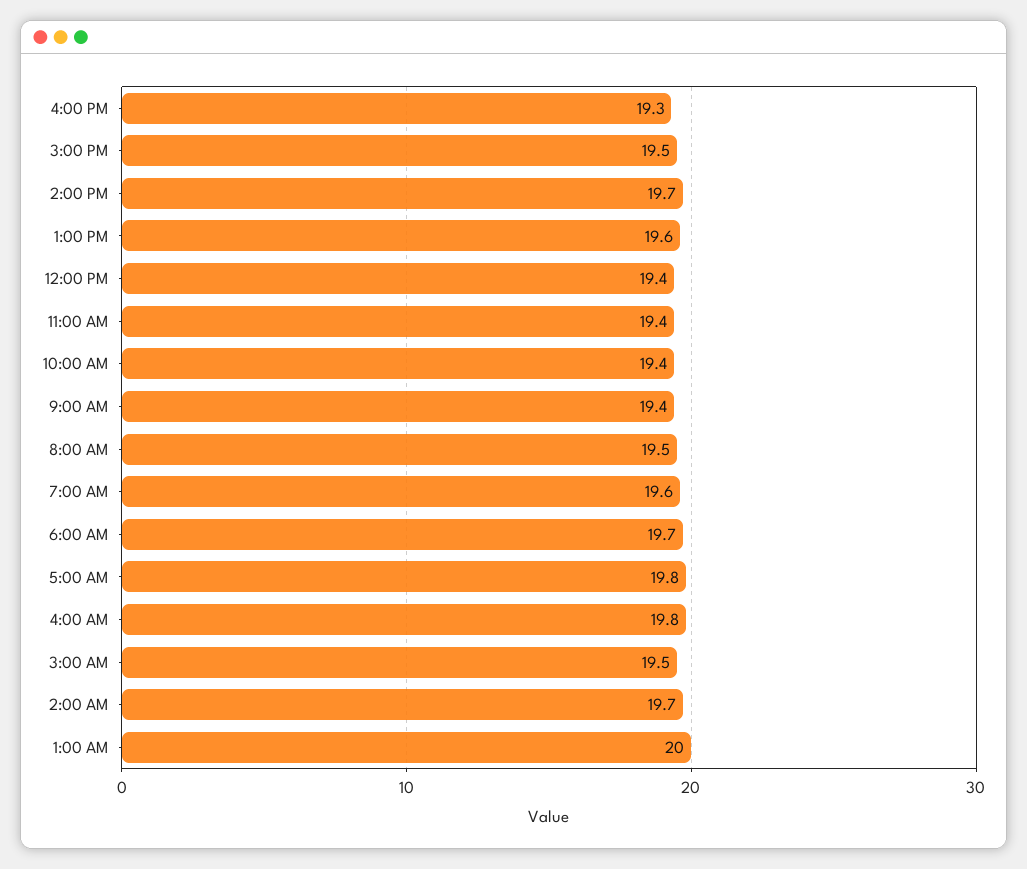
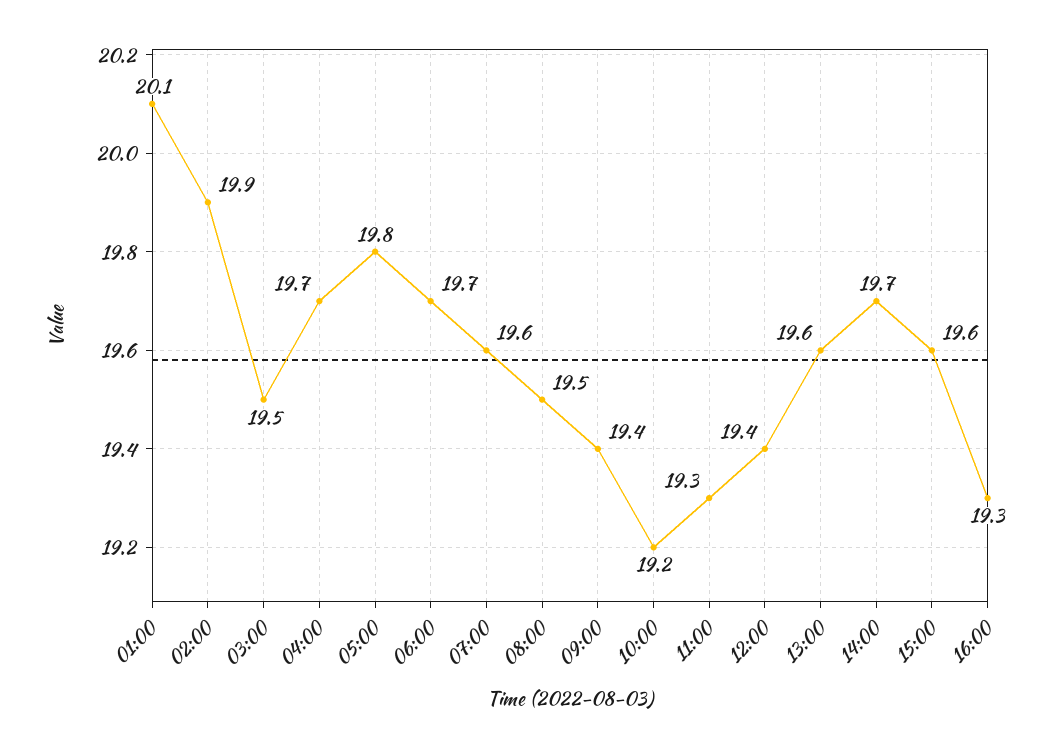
  {
    "4:00 PM": 19.3,
-   "3:00 PM": 19.5,
+   "3:00 PM": 19.6,
    "2:00 PM": 19.7,
    "1:00 PM": 19.6,
    "12:00 PM": 19.4,
-   "11:00 AM": 19.4,
+   "11:00 AM": 19.3,
-   "10:00 AM": 19.4,
+   "10:00 AM": 19.2,
    "9:00 AM": 19.4,
    "8:00 AM": 19.5,
    "7:00 AM": 19.6,
    "6:00 AM": 19.7,
    "5:00 AM": 19.8,
-   "4:00 AM": 19.8,
+   "4:00 AM": 19.7,
    "3:00 AM": 19.5,
-   "2:00 AM": 19.7,
+   "2:00 AM": 19.9,
-   "1:00 AM": 20
+   "1:00 AM": 20.1
  }

